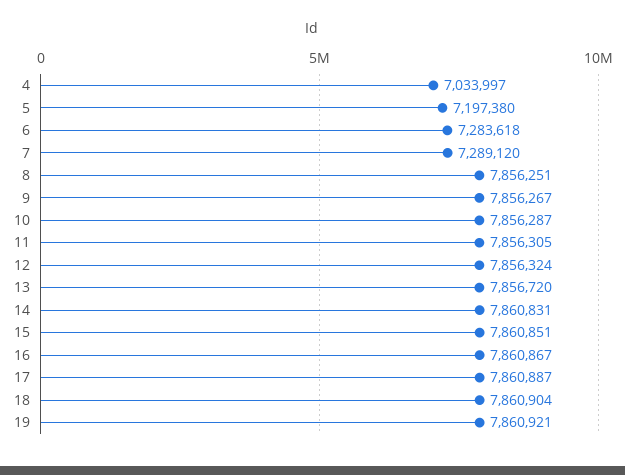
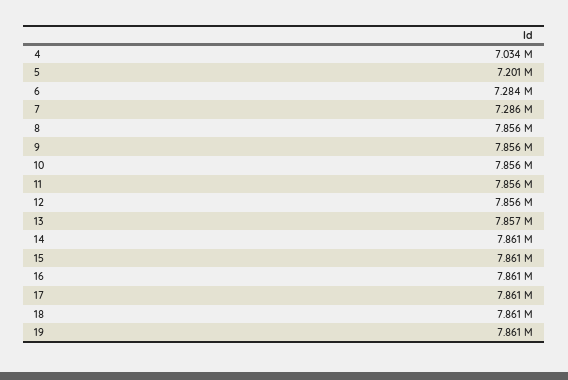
  {
    "4": 7033997,
-   "5": 7197380,
+   "5": 7201000,
    "6": 7283618,
-   "7": 7289120,
+   "7": 7286000,
    "8": 7856251,
    "9": 7856267,
    "10": 7856287,
    "11": 7856305,
    "12": 7856324,
    "13": 7856720,
    "14": 7860831,
    "15": 7860851,
    "16": 7860867,
    "17": 7860887,
    "18": 7860904,
    "19": 7860921
  }

